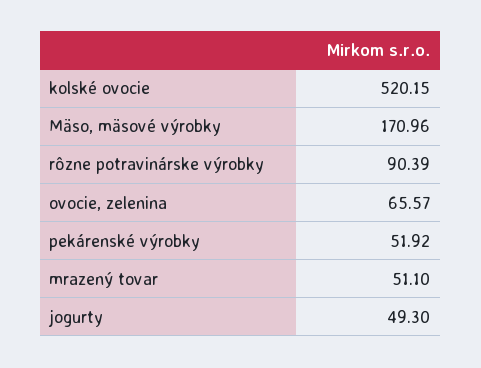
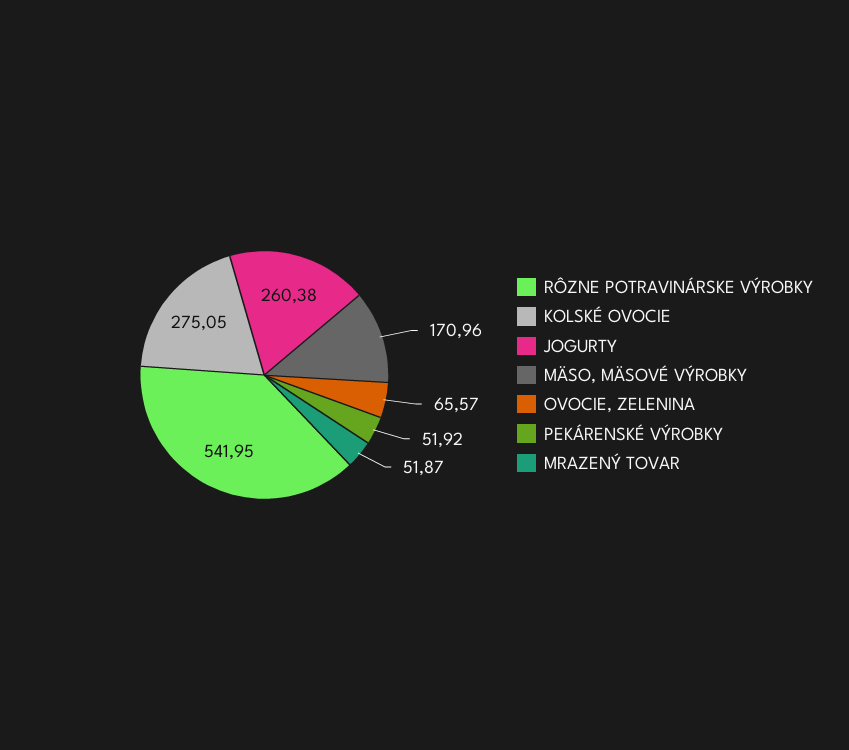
  {
-   "kolské ovocie": 520.15,
+   "kolské ovocie": 275.05,
    "Mäso, mäsové výrobky": 170.96,
-   "rôzne potravinárske výrobky": 90.39,
+   "rôzne potravinárske výrobky": 541.95,
    "ovocie, zelenina": 65.57,
    "pekárenské výrobky": 51.92,
-   "mrazený tovar": 51.1,
+   "mrazený tovar": 51.87,
-   "jogurty": 49.3
+   "jogurty": 260.38
  }

